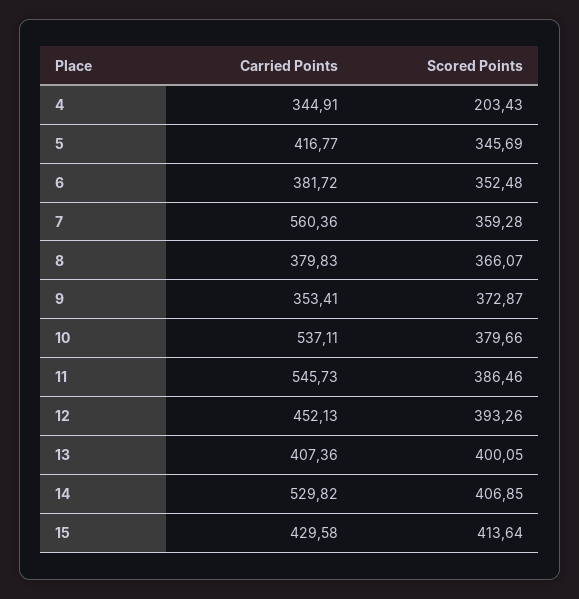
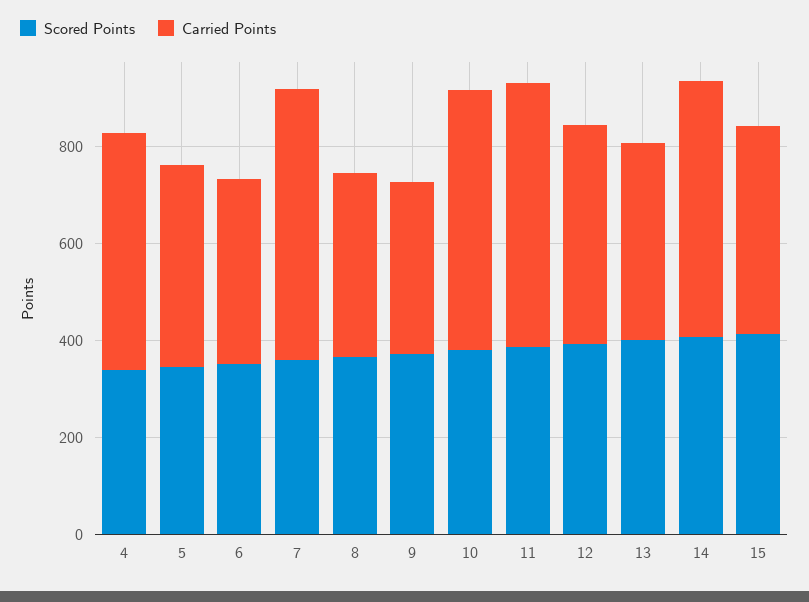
  {
    "Carried Points": {
-     "4": 344.91,
+     "4": 500,
      "5": 416.77,
      "6": 381.72,
      "7": 560.36,
      "8": 379.83,
      "9": 353.41,
      "10": 537.11,
      "11": 545.73,
      "12": 452.13,
      "13": 407.36,
      "14": 529.82,
      "15": 429.58
    },
    "Scored Points": {
-     "4": 203.43,
+     "4": 350,
      "5": 345.69,
      "6": 352.48,
      "7": 359.28,
      "8": 366.07,
      "9": 372.87,
      "10": 379.66,
      "11": 386.46,
      "12": 393.26,
      "13": 400.05,
      "14": 406.85,
      "15": 413.64
    }
  }

